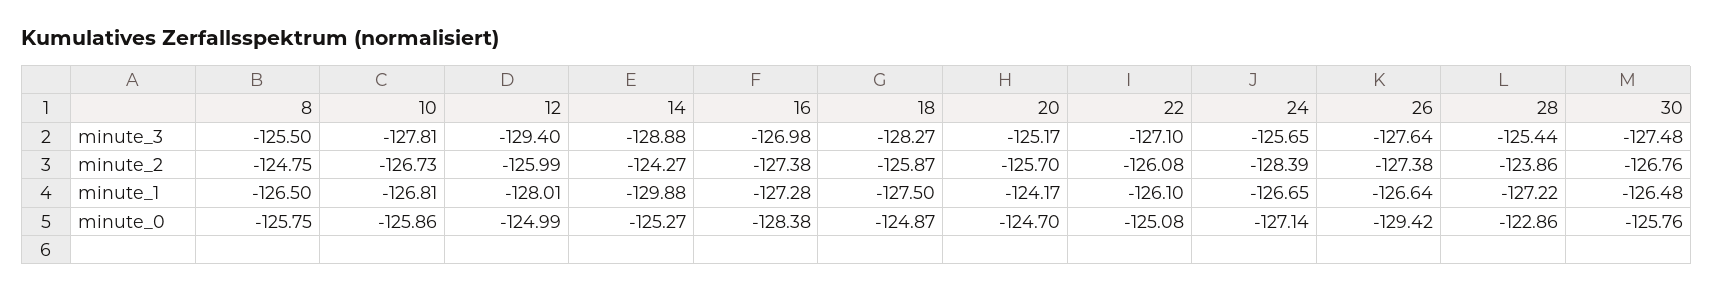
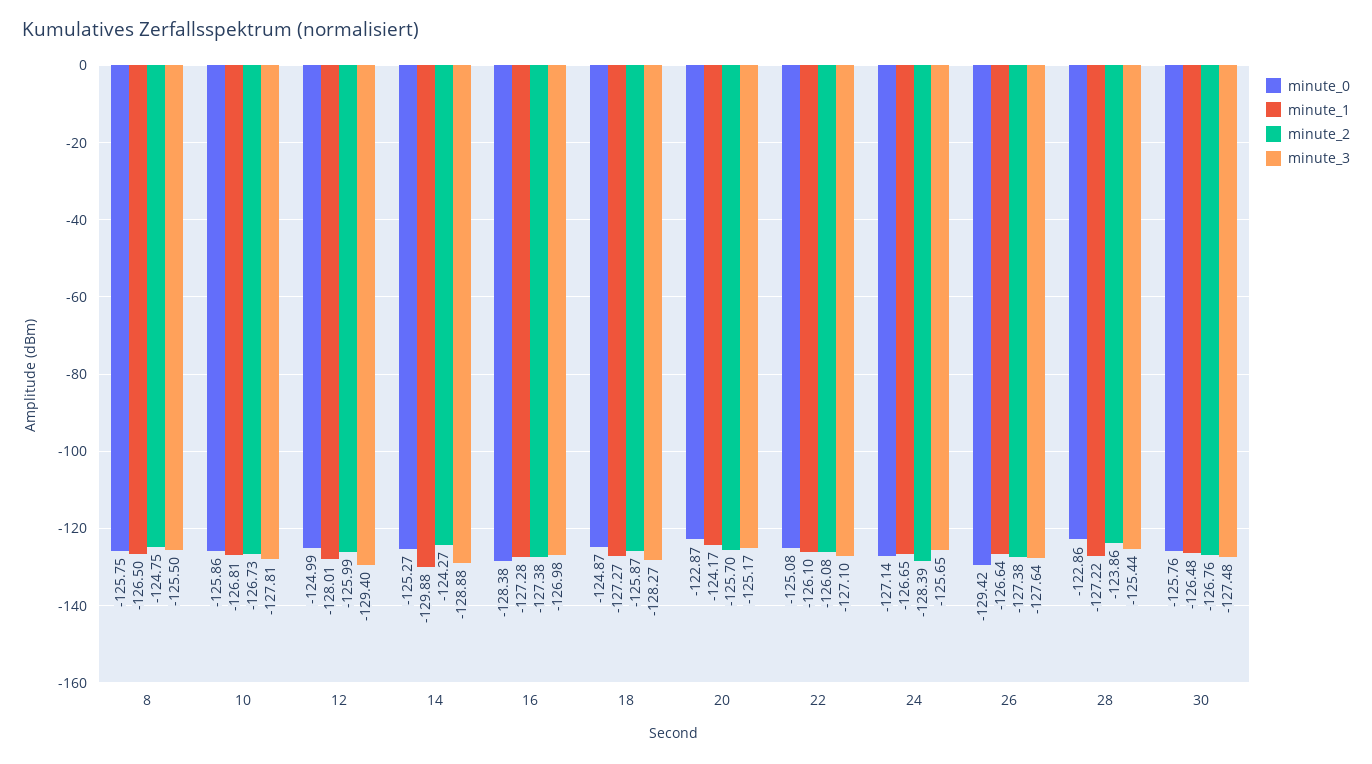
  {
    "minute_3": {
      "8": -125.5,
      "10": -127.81,
      "12": -129.4,
      "14": -128.88,
      "16": -126.98,
      "18": -128.27,
      "20": -125.17,
      "22": -127.1,
      "24": -125.65,
      "26": -127.64,
      "28": -125.44,
      "30": -127.48
    },
    "minute_2": {
      "8": -124.75,
      "10": -126.73,
      "12": -125.99,
      "14": -124.27,
      "16": -127.38,
      "18": -125.87,
      "20": -125.7,
      "22": -126.08,
      "24": -128.39,
      "26": -127.38,
      "28": -123.86,
      "30": -126.76
    },
    "minute_1": {
      "8": -126.5,
      "10": -126.81,
      "12": -128.01,
      "14": -129.88,
      "16": -127.28,
-     "18": -127.5,
+     "18": -127.27,
      "20": -124.17,
      "22": -126.1,
      "24": -126.65,
      "26": -126.64,
      "28": -127.22,
      "30": -126.48
    },
    "minute_0": {
      "8": -125.75,
      "10": -125.86,
      "12": -124.99,
      "14": -125.27,
      "16": -128.38,
      "18": -124.87,
-     "20": -124.7,
+     "20": -122.87,
      "22": -125.08,
      "24": -127.14,
      "26": -129.42,
      "28": -122.86,
      "30": -125.76
    }
  }

